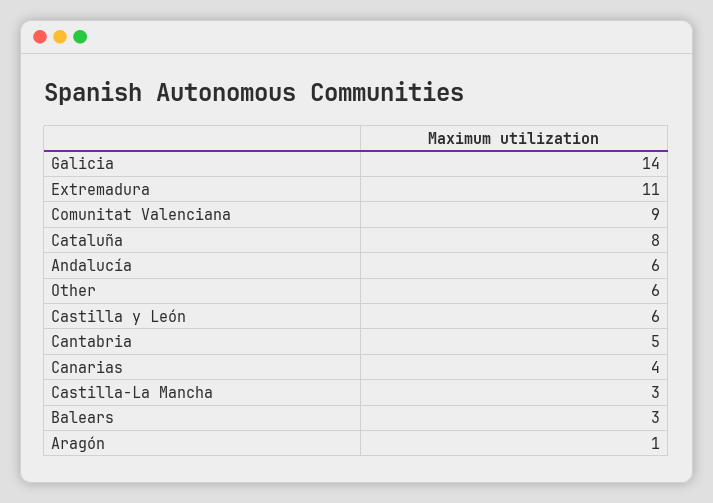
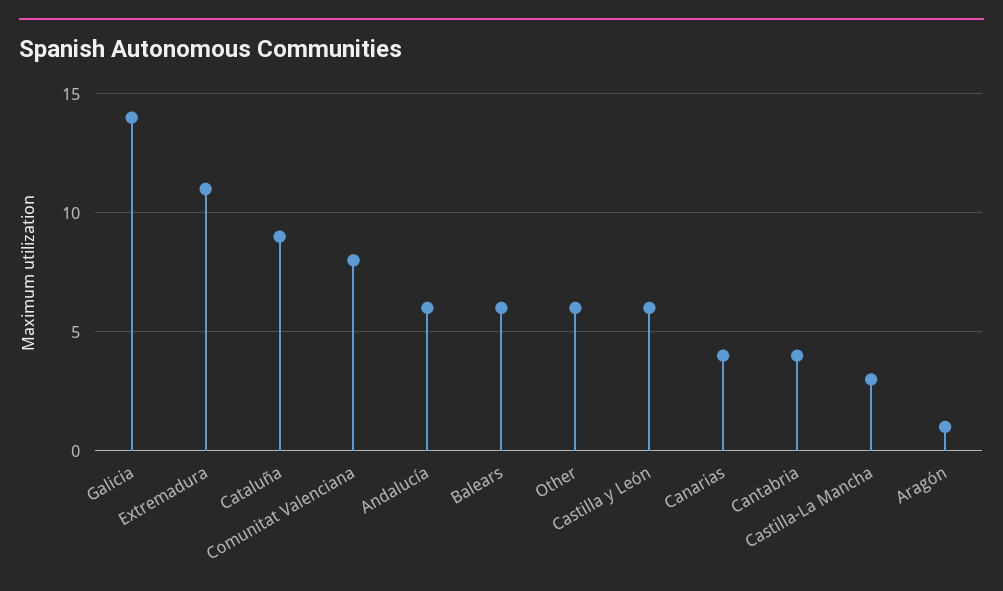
  {
    "Galicia": 14,
    "Extremadura": 11,
-   "Comunitat Valenciana": 9,
+   "Comunitat Valenciana": 8,
-   "Cataluña": 8,
+   "Cataluña": 9,
    "Andalucía": 6,
    "Other": 6,
    "Castilla y León": 6,
-   "Cantabria": 5,
+   "Cantabria": 4,
    "Canarias": 4,
    "Castilla-La Mancha": 3,
-   "Balears": 3,
+   "Balears": 6,
    "Aragón": 1
  }

